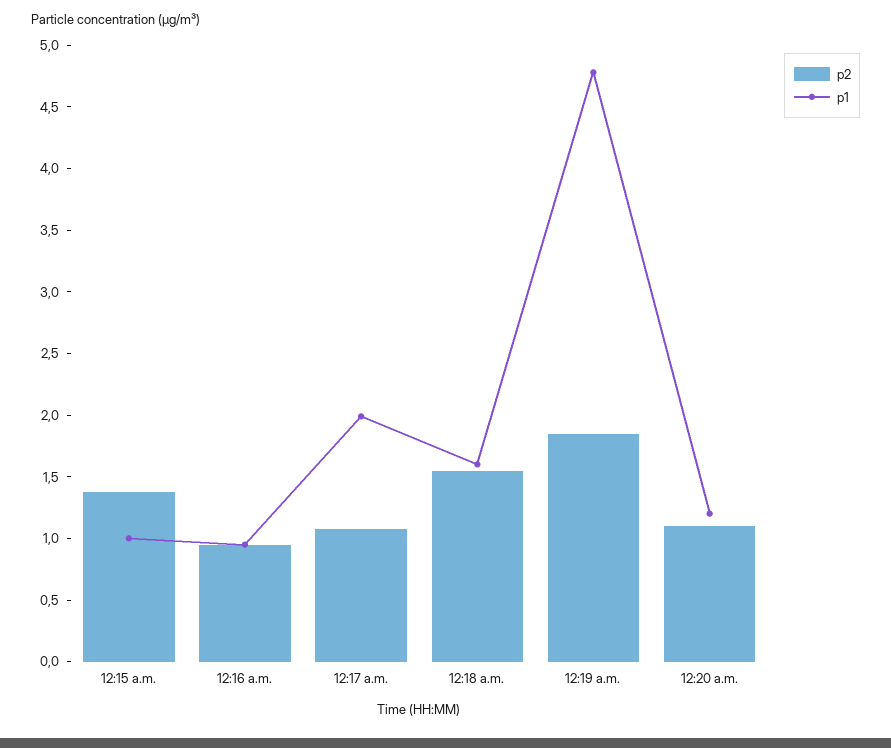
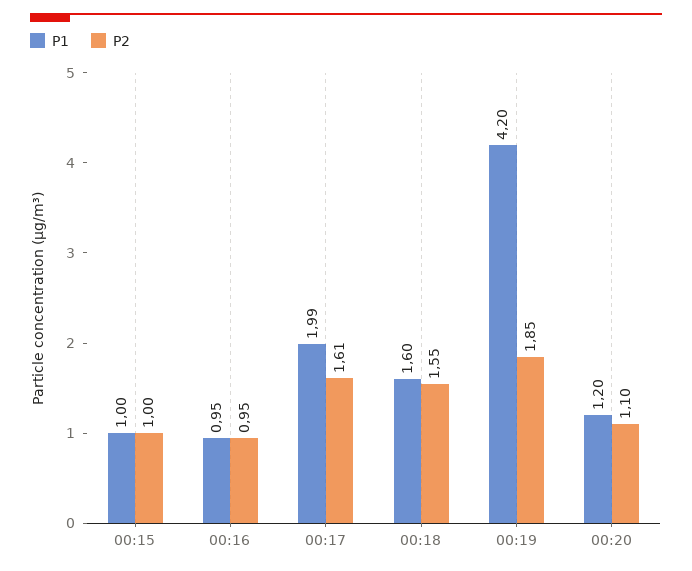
  {
    "p2": {
-     "12:15 a.m.": 1.4,
+     "12:15 a.m.": 1,
      "12:16 a.m.": 0.95,
-     "12:17 a.m.": 1.1,
+     "12:17 a.m.": 1.61,
      "12:18 a.m.": 1.55,
      "12:19 a.m.": 1.85,
      "12:20 a.m.": 1.1
    },
    "p1": {
      "12:15 a.m.": 1,
      "12:16 a.m.": 0.95,
      "12:17 a.m.": 1.99,
      "12:18 a.m.": 1.6,
-     "12:19 a.m.": 4.8,
+     "12:19 a.m.": 4.2,
      "12:20 a.m.": 1.2
    }
  }

